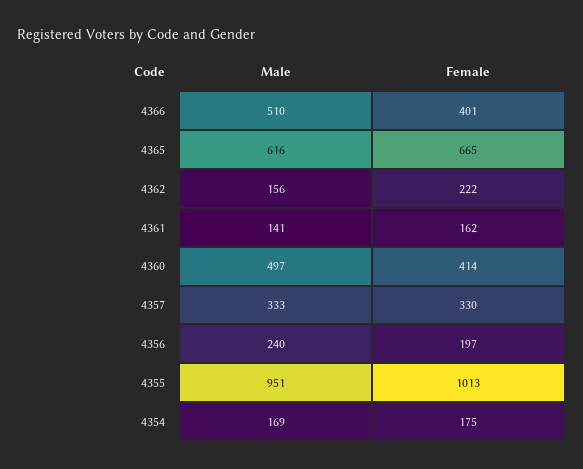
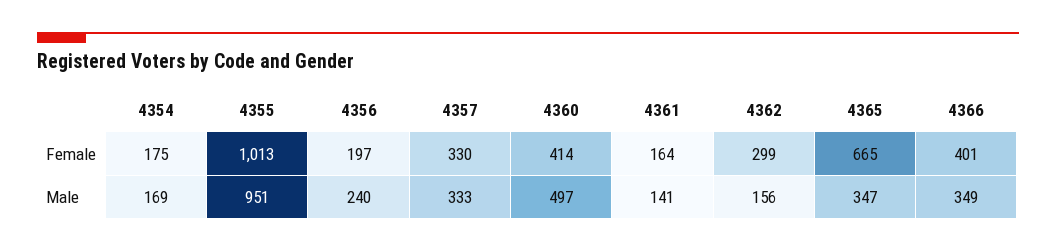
  {
    "Male": {
-     "4366": 510,
+     "4366": 349,
-     "4365": 616,
+     "4365": 347,
      "4362": 156,
      "4361": 141,
      "4360": 497,
      "4357": 333,
      "4356": 240,
      "4355": 951,
      "4354": 169
    },
    "Female": {
      "4366": 401,
      "4365": 665,
-     "4362": 222,
+     "4362": 299,
-     "4361": 162,
+     "4361": 164,
      "4360": 414,
      "4357": 330,
      "4356": 197,
      "4355": 1013,
      "4354": 175
    }
  }

